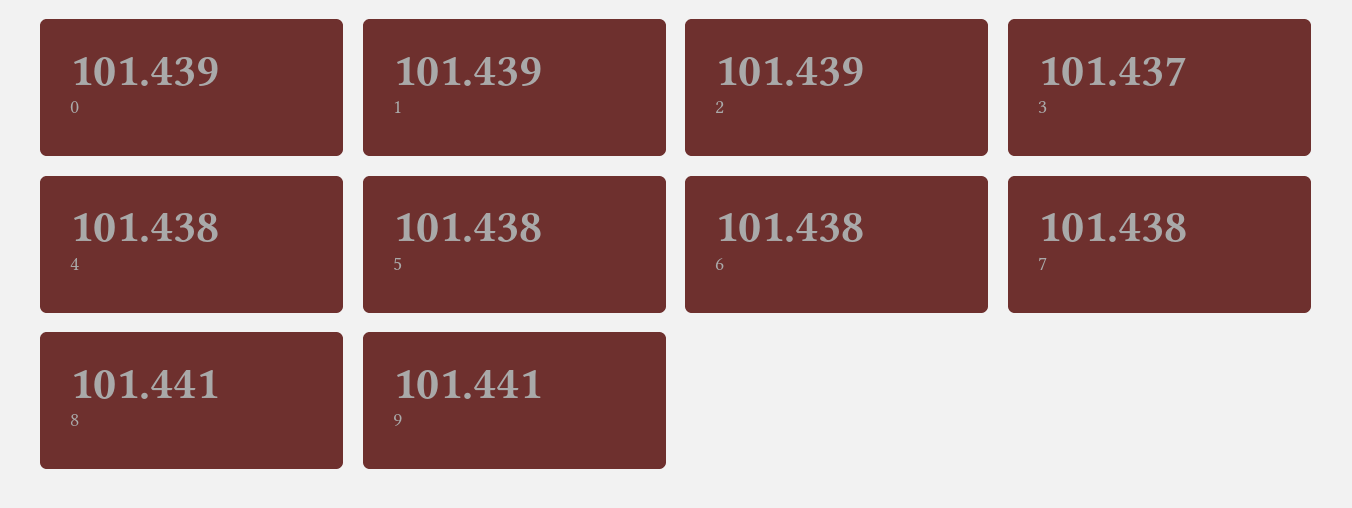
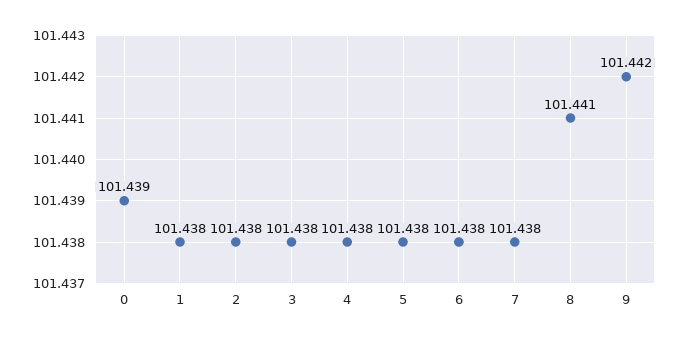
  {
    "0": 101.439,
-   "1": 101.439,
+   "1": 101.438,
-   "2": 101.439,
+   "2": 101.438,
-   "3": 101.437,
+   "3": 101.438,
    "4": 101.438,
    "5": 101.438,
    "6": 101.438,
    "7": 101.438,
    "8": 101.441,
-   "9": 101.441
+   "9": 101.442
  }

